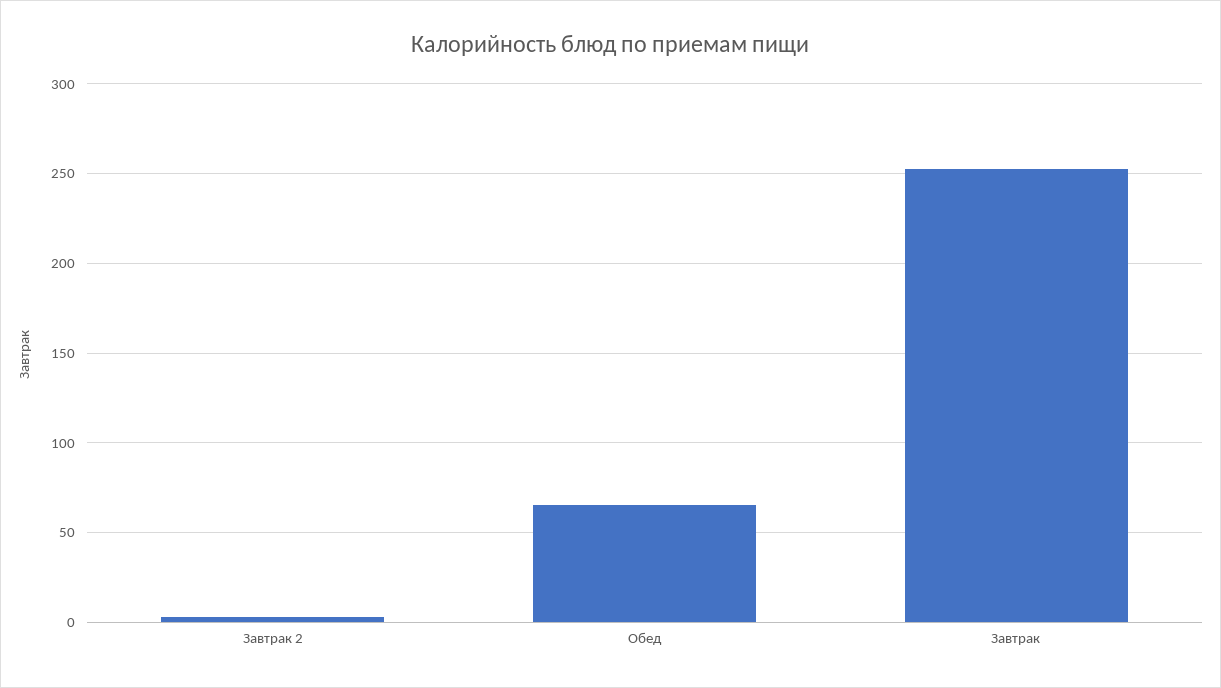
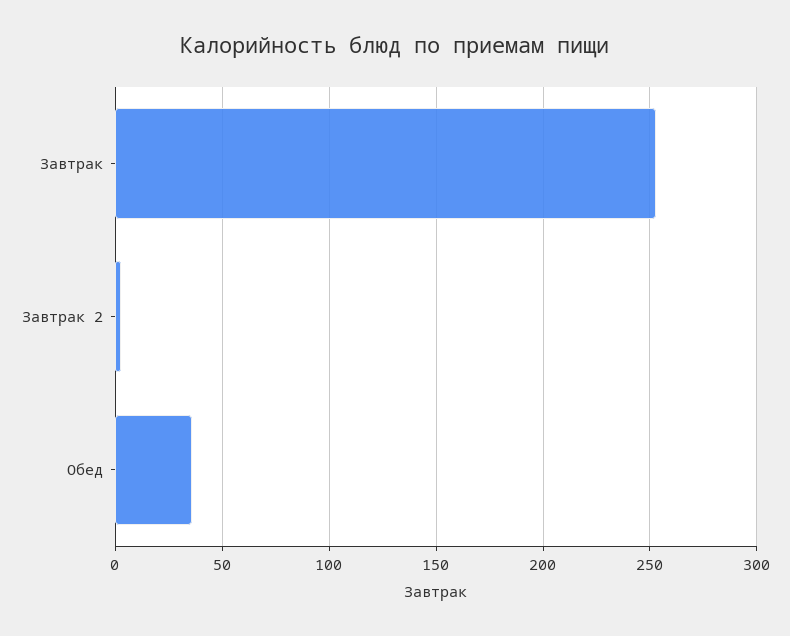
  {
    "Завтрак 2": 5,
-   "Обед": 65,
+   "Обед": 35,
    "Завтрак": 255
  }

